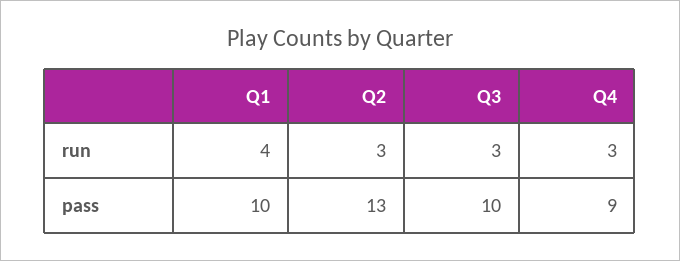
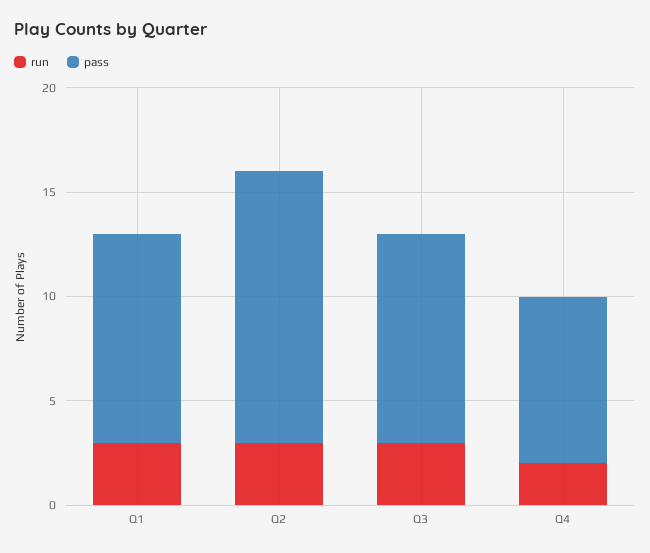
  {
    "run": {
-     "Q1": 4,
+     "Q1": 3,
      "Q2": 3,
      "Q3": 3,
-     "Q4": 3
+     "Q4": 2
    },
    "pass": {
      "Q1": 10,
      "Q2": 13,
      "Q3": 10,
-     "Q4": 9
+     "Q4": 8
    }
  }

